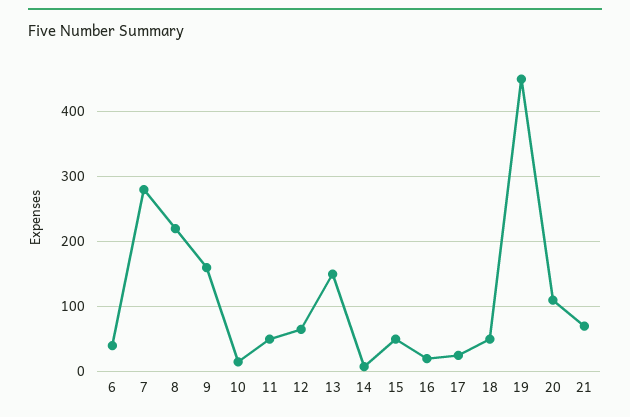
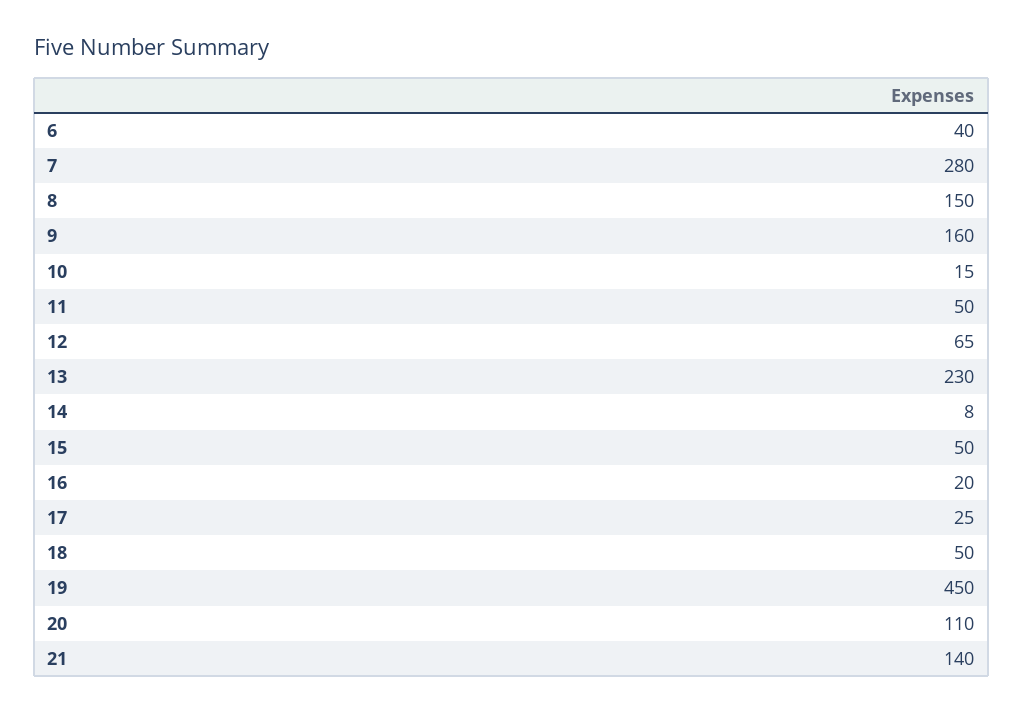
  {
    "6": 40,
    "7": 280,
-   "8": 220,
+   "8": 150,
    "9": 160,
    "10": 15,
    "11": 50,
    "12": 65,
-   "13": 150,
+   "13": 230,
    "14": 8,
    "15": 50,
    "16": 20,
    "17": 25,
    "18": 50,
    "19": 450,
    "20": 110,
-   "21": 70
+   "21": 140
  }

